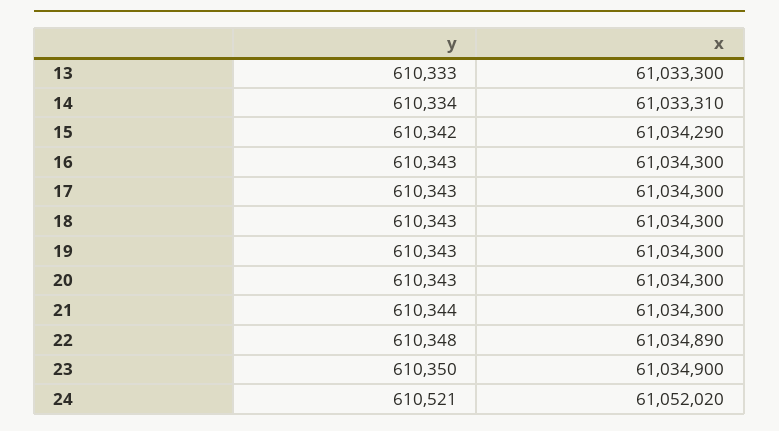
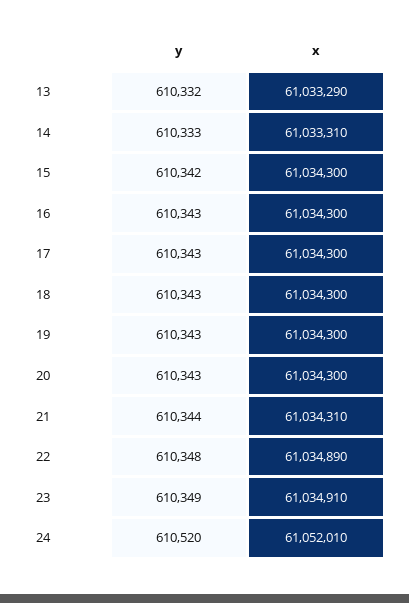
  {
    "y": {
-     "13": 610333,
+     "13": 610332,
-     "14": 610334,
+     "14": 610333,
      "15": 610342,
      "16": 610343,
      "17": 610343,
      "18": 610343,
      "19": 610343,
      "20": 610343,
      "21": 610344,
      "22": 610348,
-     "23": 610350,
+     "23": 610349,
-     "24": 610521
+     "24": 610520
    },
    "x": {
-     "13": 61033300,
+     "13": 61033290,
      "14": 61033310,
-     "15": 61034290,
+     "15": 61034300,
      "16": 61034300,
      "17": 61034300,
      "18": 61034300,
      "19": 61034300,
      "20": 61034300,
-     "21": 61034300,
+     "21": 61034310,
      "22": 61034890,
-     "23": 61034900,
+     "23": 61034910,
-     "24": 61052020
+     "24": 61052010
    }
  }

